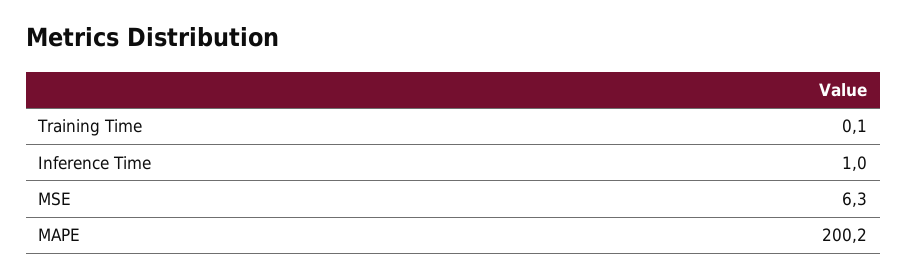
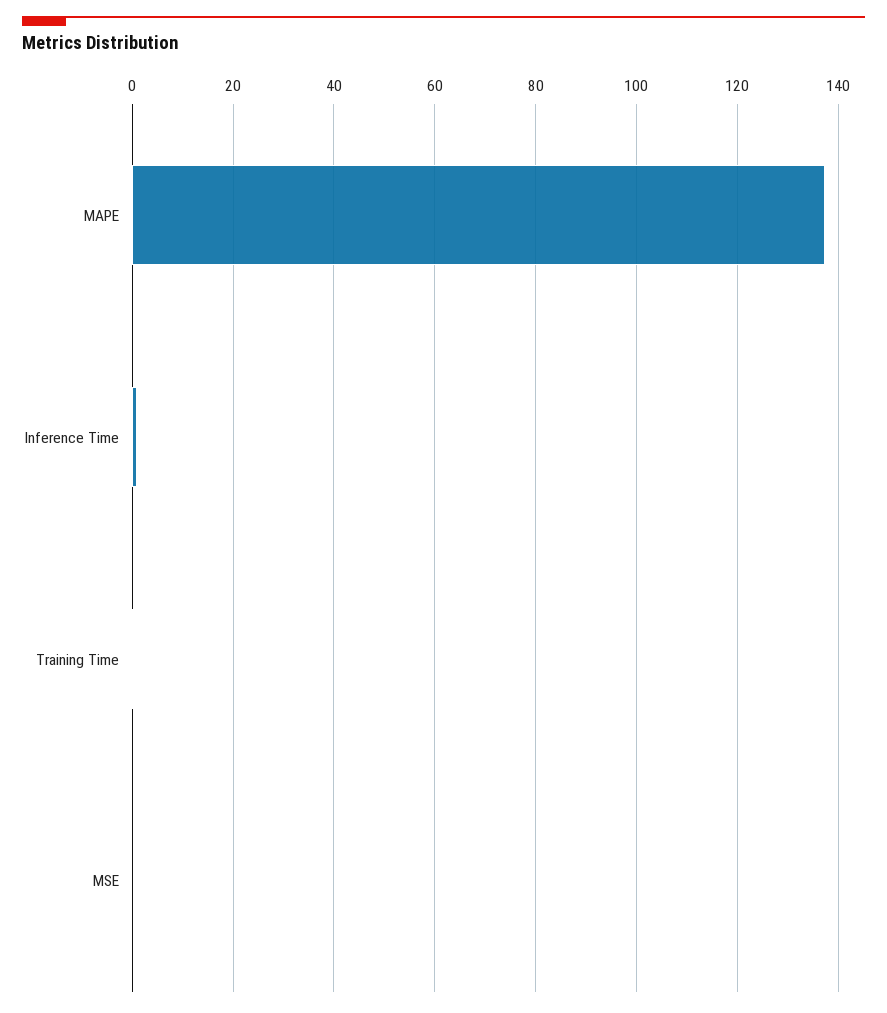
  {
    "Training Time": 0.1,
    "Inference Time": 1,
-   "MSE": 6.3,
+   "MSE": 0,
-   "MAPE": 200.2
+   "MAPE": 138
  }

